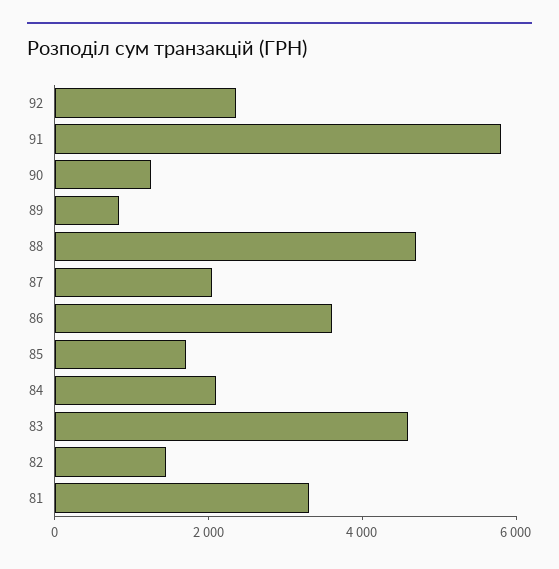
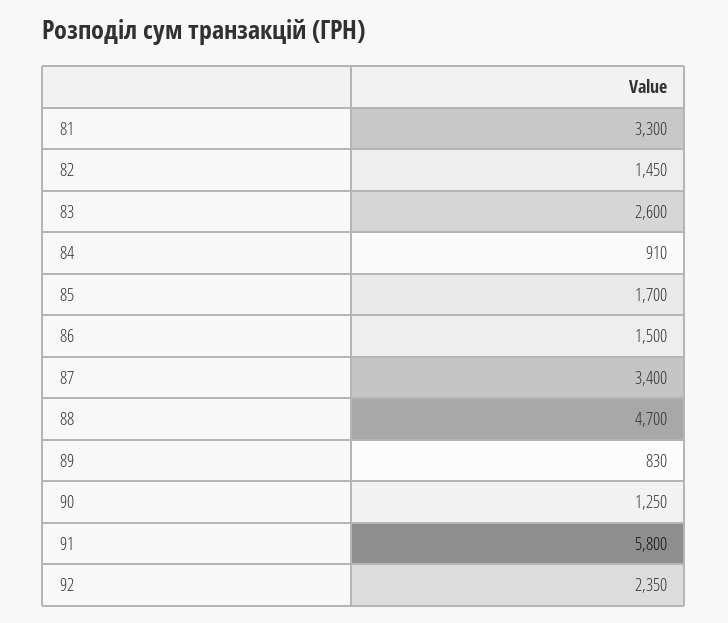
  {
    "92": 2350,
    "91": 5800,
    "90": 1250,
    "89": 830,
    "88": 4700,
-   "87": 2000,
+   "87": 3400,
-   "86": 3500,
+   "86": 1500,
    "85": 1700,
-   "84": 2000,
+   "84": 910,
-   "83": 4500,
+   "83": 2600,
    "82": 1450,
    "81": 3300
  }

